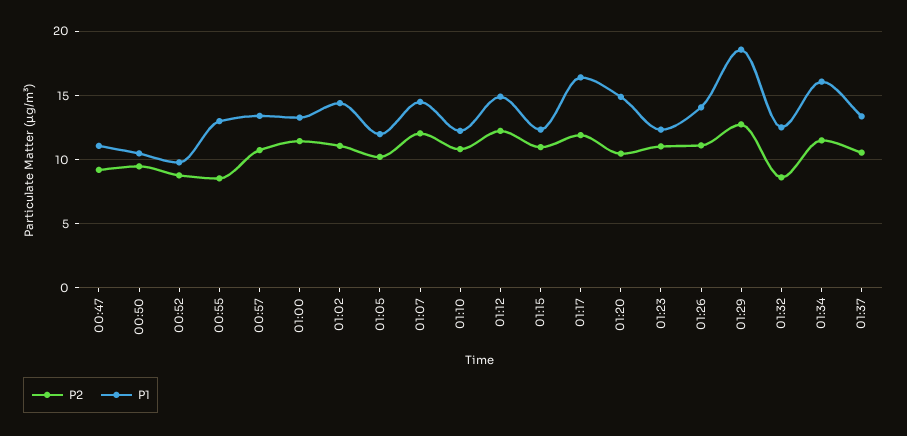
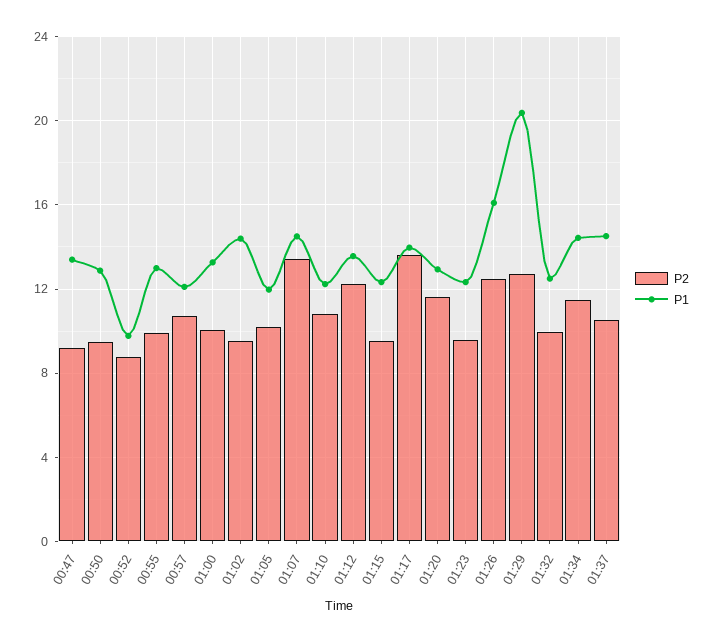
  {
    "P2": {
      "00:47": 9,
      "00:50": 9.5,
      "00:52": 9,
-     "00:55": 8.5,
+     "00:55": 10,
      "00:57": 10.5,
-     "01:00": 11.5,
+     "01:00": 10,
-     "01:02": 11,
+     "01:02": 9.5,
      "01:05": 10,
-     "01:07": 12,
+     "01:07": 13.5,
      "01:10": 11,
      "01:12": 12,
-     "01:15": 11,
+     "01:15": 9.5,
-     "01:17": 12,
+     "01:17": 13.5,
-     "01:20": 10.5,
+     "01:20": 11.5,
-     "01:23": 11,
+     "01:23": 9.5,
-     "01:26": 11,
+     "01:26": 12.5,
      "01:29": 12.5,
-     "01:32": 8.5,
+     "01:32": 10,
      "01:34": 11.5,
      "01:37": 10.5
    },
    "P1": {
-     "00:47": 11,
+     "00:47": 13.5,
-     "00:50": 10.5,
+     "00:50": 13,
      "00:52": 10,
      "00:55": 13,
-     "00:57": 13.5,
+     "00:57": 12,
      "01:00": 13.5,
      "01:02": 14.5,
      "01:05": 12,
      "01:07": 14.5,
      "01:10": 12,
-     "01:12": 15,
+     "01:12": 13.5,
      "01:15": 12.5,
-     "01:17": 16.5,
+     "01:17": 14,
-     "01:20": 15,
+     "01:20": 13,
      "01:23": 12.5,
-     "01:26": 14,
+     "01:26": 16,
-     "01:29": 18.5,
+     "01:29": 20.5,
      "01:32": 12.5,
-     "01:34": 16,
+     "01:34": 14.5,
-     "01:37": 13.5
+     "01:37": 14.5
    }
  }

